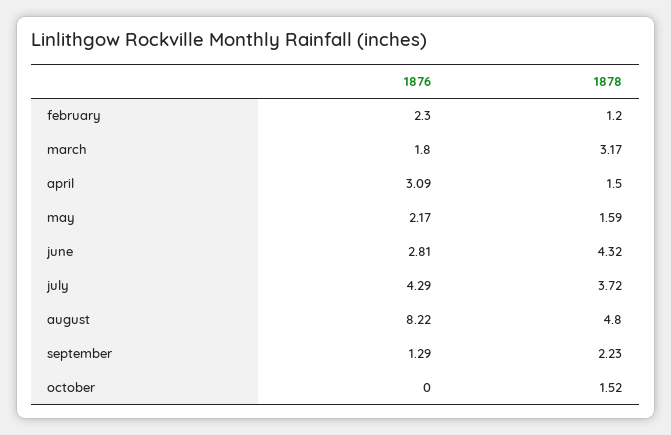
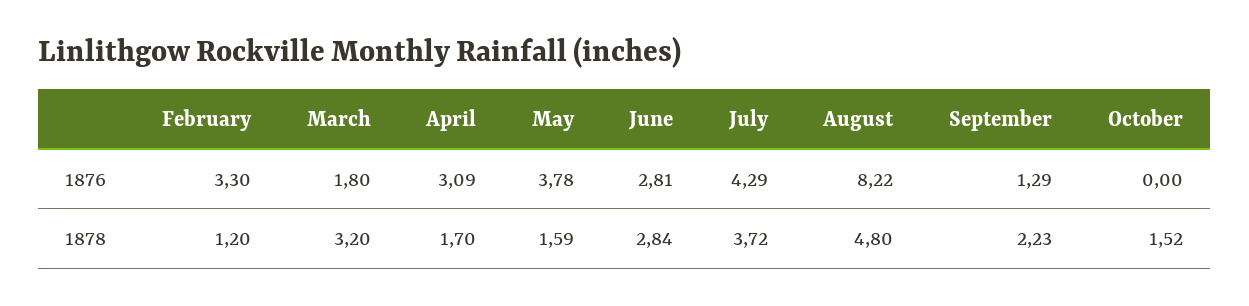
  {
    "1876": {
-     "february": 2.3,
+     "february": 3.3,
      "march": 1.8,
      "april": 3.09,
-     "may": 2.17,
+     "may": 3.78,
      "june": 2.81,
      "july": 4.29,
      "august": 8.22,
      "september": 1.29,
      "october": 0
    },
    "1878": {
      "february": 1.2,
-     "march": 3.17,
+     "march": 3.2,
-     "april": 1.5,
+     "april": 1.7,
      "may": 1.59,
-     "june": 4.32,
+     "june": 2.84,
      "july": 3.72,
      "august": 4.8,
      "september": 2.23,
      "october": 1.52
    }
  }

